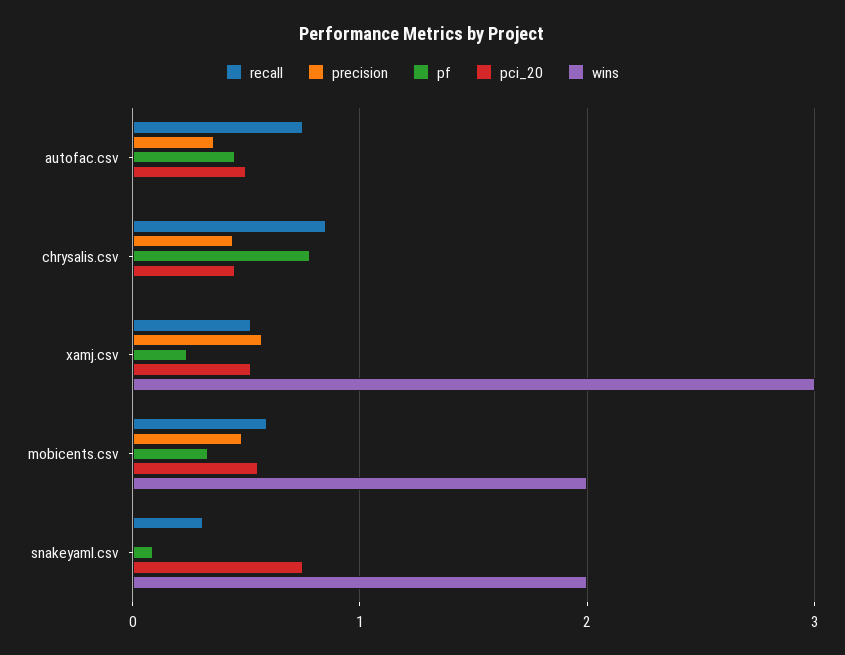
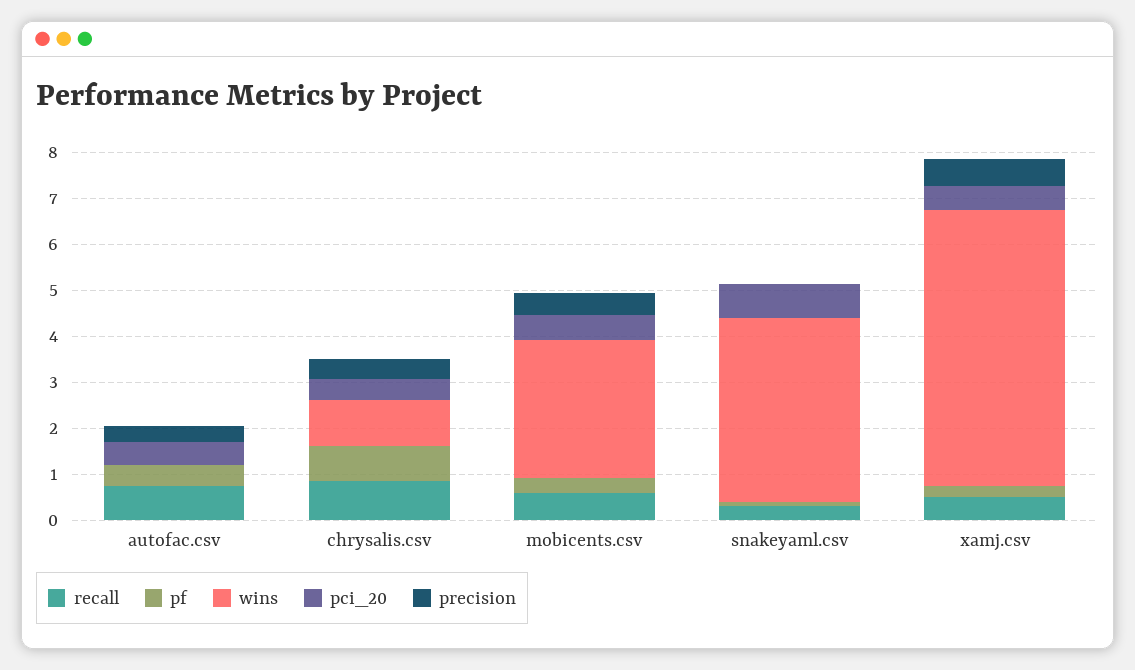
  {
    "recall": {
      "autofac.csv": 0.8,
      "chrysalis.csv": 0.9,
      "xamj.csv": 0.5,
      "mobicents.csv": 0.6,
      "snakeyaml.csv": 0.3
    },
    "precision": {
      "autofac.csv": 0.4,
      "chrysalis.csv": 0.4,
      "xamj.csv": 0.6,
      "mobicents.csv": 0.5,
      "snakeyaml.csv": 0
    },
    "pf": {
      "autofac.csv": 0.5,
      "chrysalis.csv": 0.8,
      "xamj.csv": 0.2,
      "mobicents.csv": 0.3,
      "snakeyaml.csv": 0.1
    },
    "pci_20": {
      "autofac.csv": 0.5,
      "chrysalis.csv": 0.5,
      "xamj.csv": 0.5,
      "mobicents.csv": 0.6,
      "snakeyaml.csv": 0.8
    },
    "wins": {
      "autofac.csv": 0,
-     "chrysalis.csv": 0,
+     "chrysalis.csv": 1,
-     "xamj.csv": 3,
+     "xamj.csv": 6,
-     "mobicents.csv": 2,
+     "mobicents.csv": 3,
-     "snakeyaml.csv": 2
+     "snakeyaml.csv": 4
    }
  }

